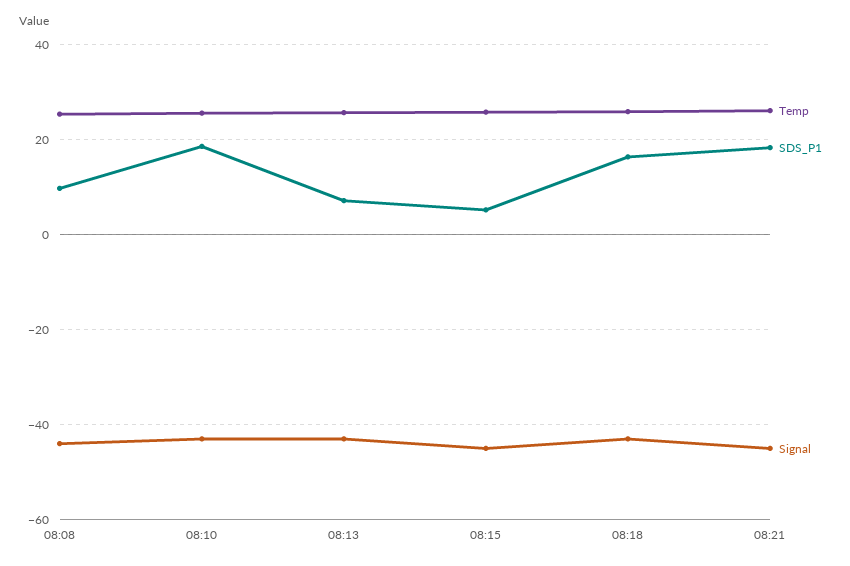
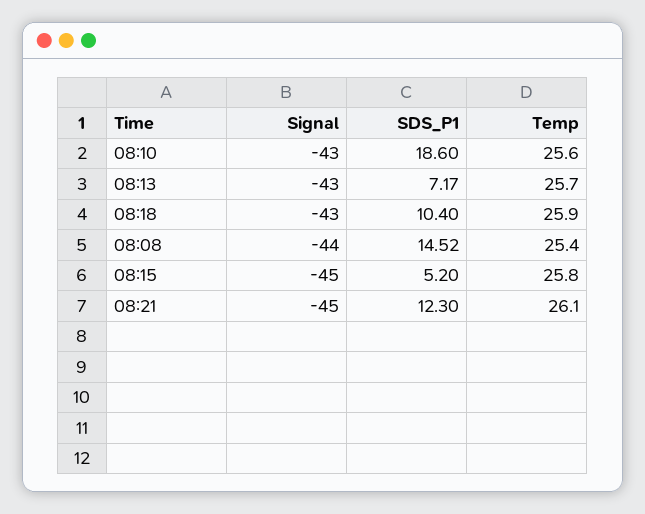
  {
    "Temp": {
      "08:08": 25.4,
      "08:10": 25.6,
      "08:13": 25.7,
      "08:15": 25.8,
      "08:18": 25.9,
      "08:21": 26.1
    },
    "SDS_P1": {
-     "08:08": 10,
+     "08:08": 14.52,
      "08:10": 18.6,
      "08:13": 7.17,
      "08:15": 5.2,
-     "08:18": 16,
+     "08:18": 10.4,
-     "08:21": 18
+     "08:21": 12.3
    },
    "Signal": {
      "08:08": -44,
      "08:10": -43,
      "08:13": -43,
      "08:15": -45,
      "08:18": -43,
      "08:21": -45
    }
  }

